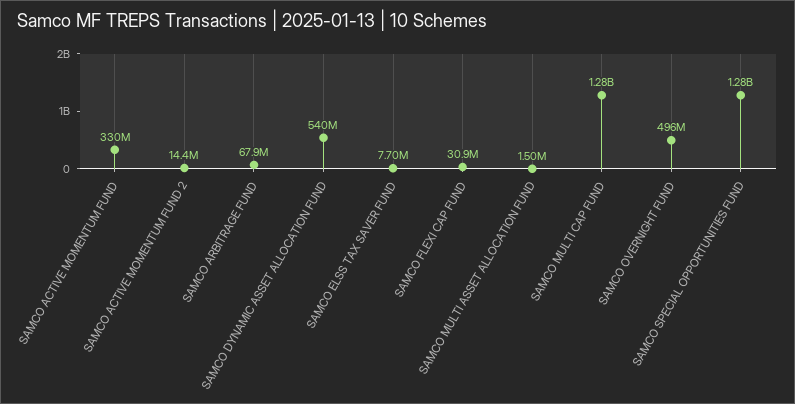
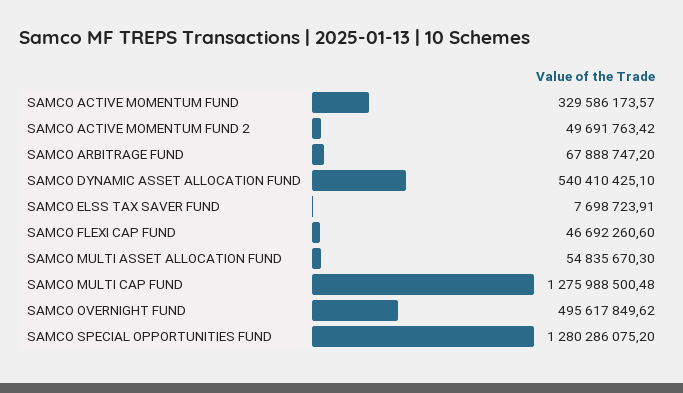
  {
    "SAMCO ACTIVE MOMENTUM FUND": 329586173.57,
-   "SAMCO ACTIVE MOMENTUM FUND 2": 14400000,
+   "SAMCO ACTIVE MOMENTUM FUND 2": 49691763.42,
    "SAMCO ARBITRAGE FUND": 67888747.2,
    "SAMCO DYNAMIC ASSET ALLOCATION FUND": 540410425.1,
    "SAMCO ELSS TAX SAVER FUND": 7698723.91,
-   "SAMCO FLEXI CAP FUND": 30900000,
+   "SAMCO FLEXI CAP FUND": 46692260.6,
-   "SAMCO MULTI ASSET ALLOCATION FUND": 1500000,
+   "SAMCO MULTI ASSET ALLOCATION FUND": 54835670.3,
    "SAMCO MULTI CAP FUND": 1275988500.48,
    "SAMCO OVERNIGHT FUND": 495617849.62,
    "SAMCO SPECIAL OPPORTUNITIES FUND": 1280286075.2
  }

